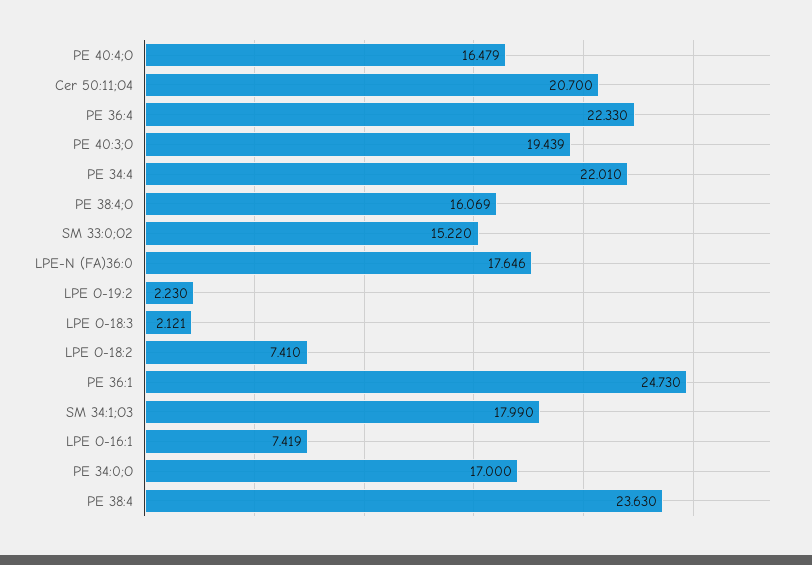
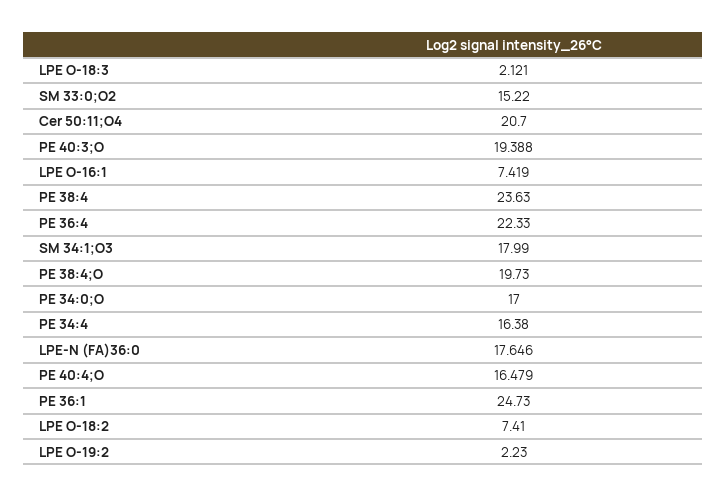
  {
    "PE 40:4;O": 16.479,
    "Cer 50:11;O4": 20.7,
    "PE 36:4": 22.33,
-   "PE 40:3;O": 19.439,
+   "PE 40:3;O": 19.388,
-   "PE 34:4": 22.01,
+   "PE 34:4": 16.38,
-   "PE 38:4;O": 16.069,
+   "PE 38:4;O": 19.73,
    "SM 33:0;O2": 15.22,
    "LPE-N (FA)36:0": 17.646,
    "LPE O-19:2": 2.23,
    "LPE O-18:3": 2.121,
    "LPE O-18:2": 7.41,
    "PE 36:1": 24.73,
    "SM 34:1;O3": 17.99,
    "LPE O-16:1": 7.419,
    "PE 34:0;O": 17,
    "PE 38:4": 23.63
  }

